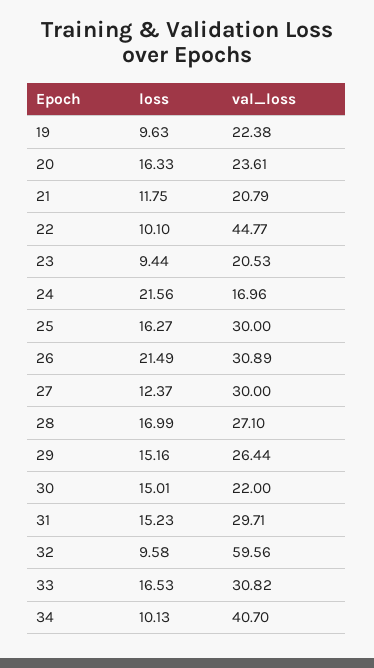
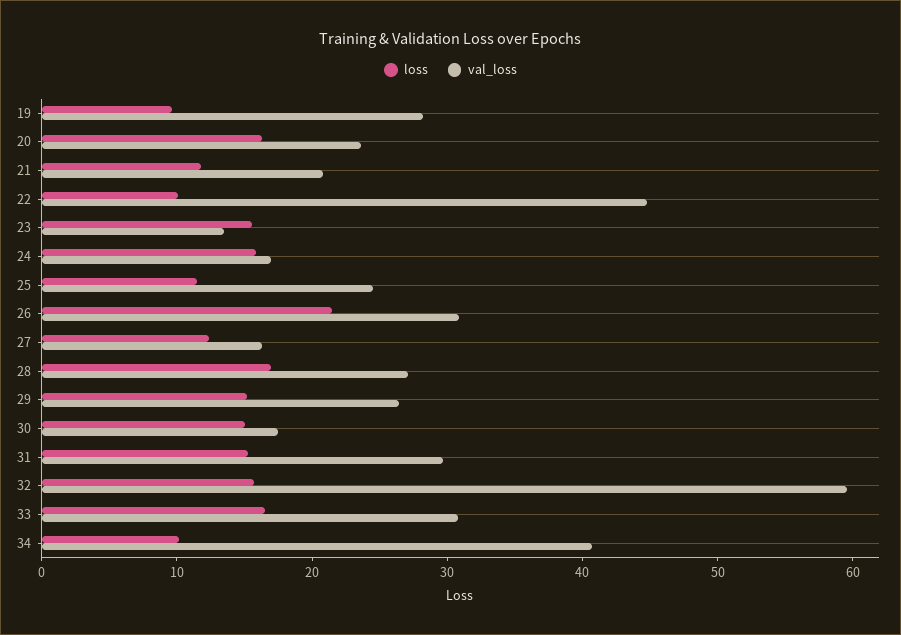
  {
    "loss": {
      "19": 9.63,
      "20": 16.33,
      "21": 11.75,
      "22": 10.1,
-     "23": 9.44,
+     "23": 16,
-     "24": 21.56,
+     "24": 16,
-     "25": 16.27,
+     "25": 12,
      "26": 21.49,
      "27": 12.37,
      "28": 16.99,
      "29": 15.16,
      "30": 15.01,
      "31": 15.23,
-     "32": 9.58,
+     "32": 16,
      "33": 16.53,
      "34": 10.13
    },
    "val_loss": {
-     "19": 22.38,
+     "19": 28,
      "20": 23.61,
      "21": 20.79,
      "22": 44.77,
-     "23": 20.53,
+     "23": 14,
      "24": 16.96,
-     "25": 30,
+     "25": 24,
      "26": 30.89,
-     "27": 30,
+     "27": 16,
      "28": 27.1,
      "29": 26.44,
-     "30": 22,
+     "30": 18,
      "31": 29.71,
      "32": 59.56,
      "33": 30.82,
      "34": 40.7
    }
  }

